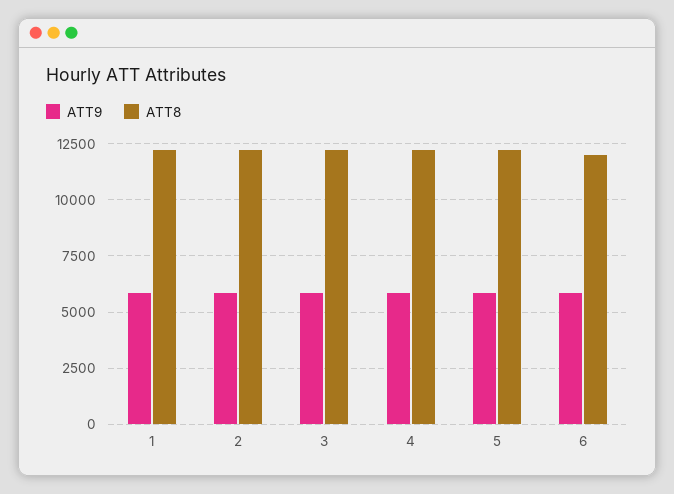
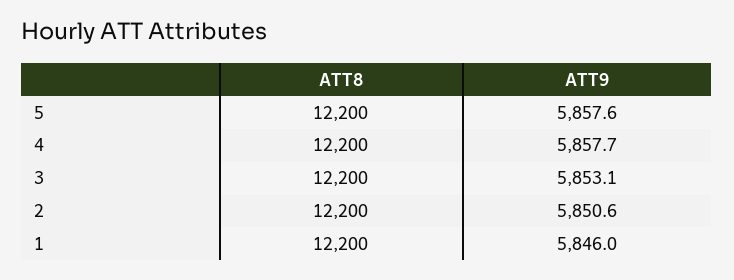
  {
    "ATT9": {
      "1": 5846,
      "2": 5850.6,
      "3": 5853.1,
      "4": 5857.7,
-     "5": 5857.6,
+     "5": 5857.6
-     "6": 6000
    },
    "ATT8": {
      "1": 12200,
      "2": 12200,
      "3": 12200,
      "4": 12200,
-     "5": 12200,
+     "5": 12200
-     "6": 12000
    }
  }

